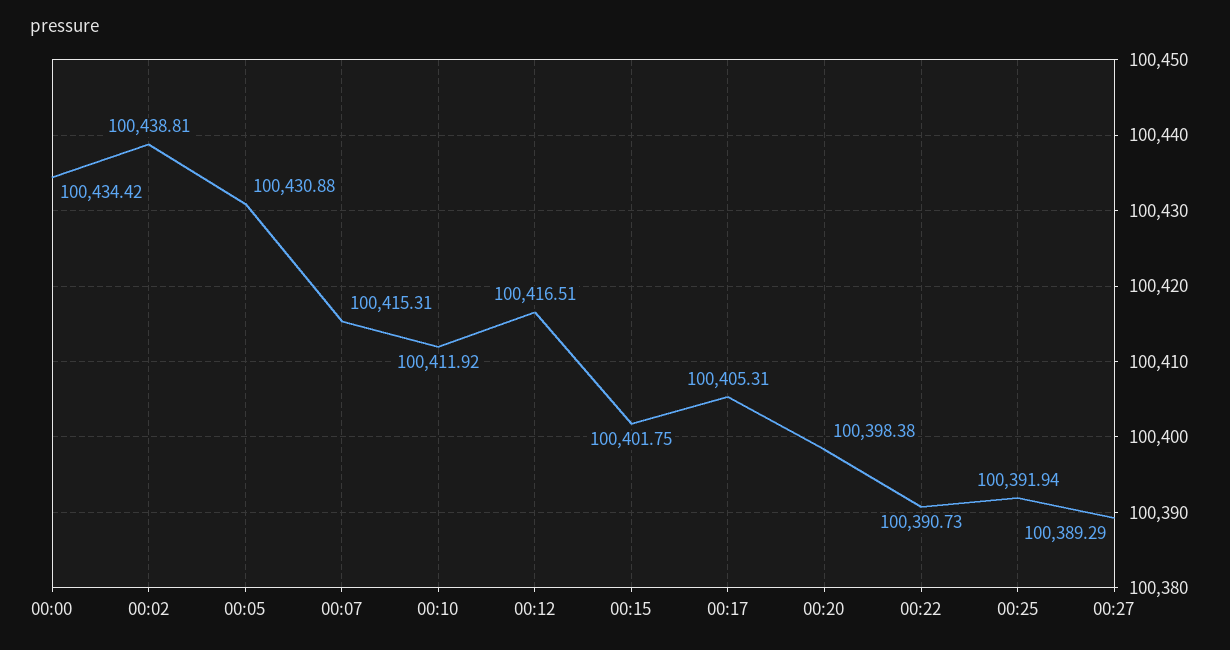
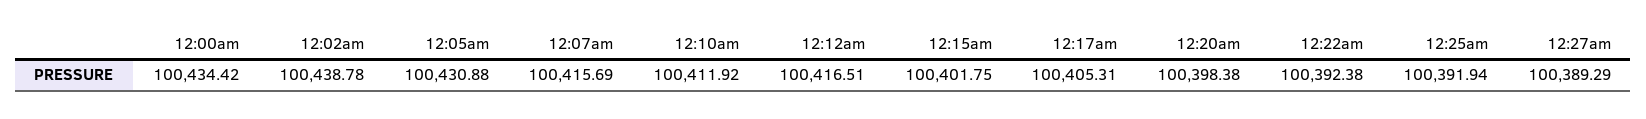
  {
    "00:00": 100434.42,
-   "00:02": 100438.81,
+   "00:02": 100438.78,
    "00:05": 100430.88,
-   "00:07": 100415.31,
+   "00:07": 100415.69,
    "00:10": 100411.92,
    "00:12": 100416.51,
    "00:15": 100401.75,
    "00:17": 100405.31,
    "00:20": 100398.38,
-   "00:22": 100390.73,
+   "00:22": 100392.38,
    "00:25": 100391.94,
    "00:27": 100389.29
  }

